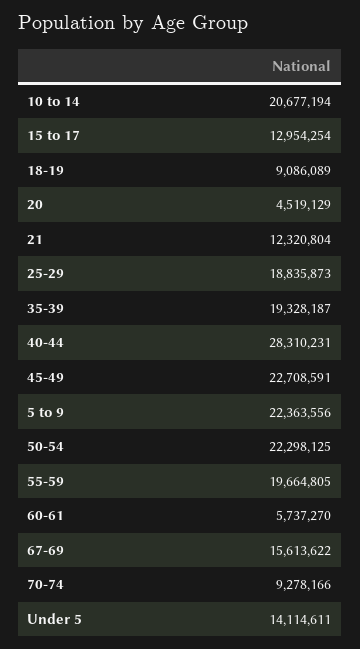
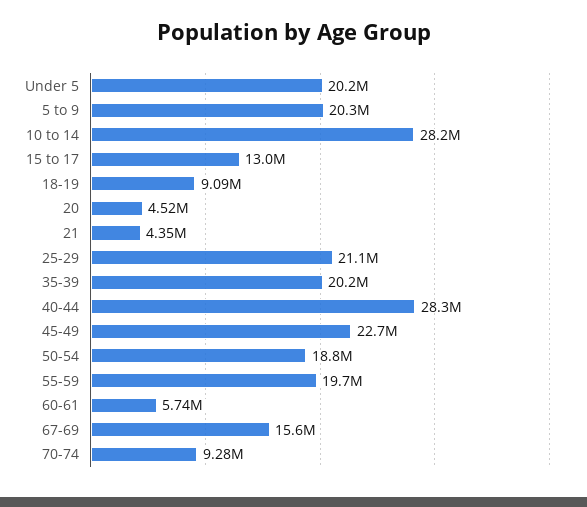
  {
-   "10 to 14": 20677194,
+   "10 to 14": 28200000,
    "15 to 17": 12954254,
    "18-19": 9086089,
    "20": 4519129,
-   "21": 12320804,
+   "21": 4350000,
-   "25-29": 18835873,
+   "25-29": 21100000,
-   "35-39": 19328187,
+   "35-39": 20200000,
    "40-44": 28310231,
    "45-49": 22708591,
-   "5 to 9": 22363556,
+   "5 to 9": 20300000,
-   "50-54": 22298125,
+   "50-54": 18800000,
    "55-59": 19664805,
    "60-61": 5737270,
    "67-69": 15613622,
    "70-74": 9278166,
-   "Under 5": 14114611
+   "Under 5": 20200000
  }

